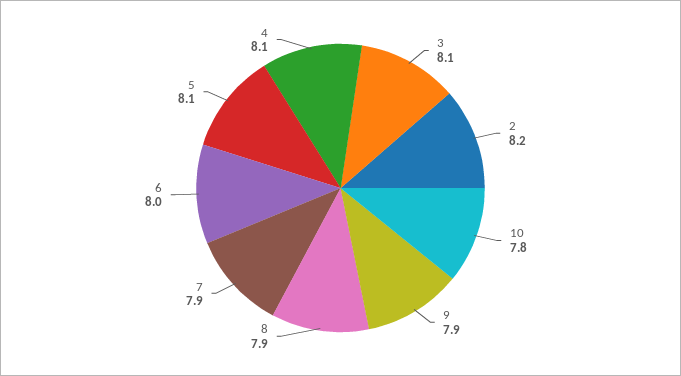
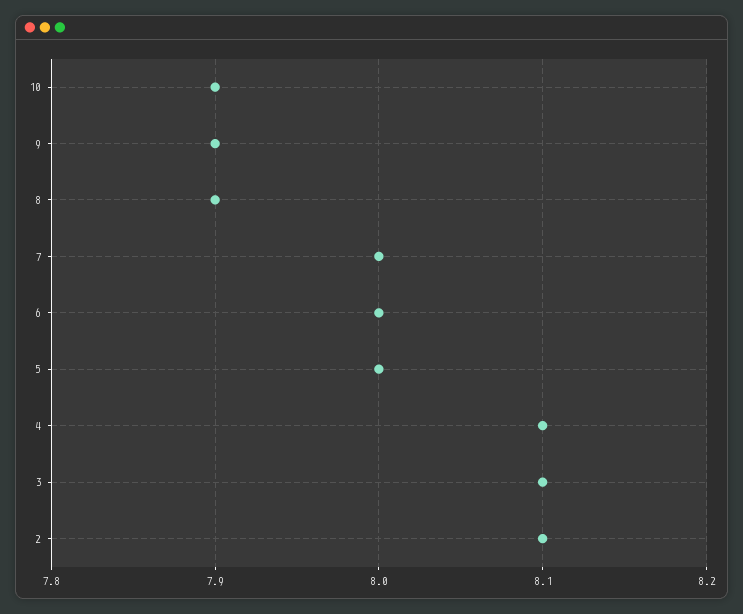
  {
    "3": 8.1,
-   "2": 8.2,
+   "2": 8.1,
-   "10": 7.8,
+   "10": 7.9,
    "9": 7.9,
    "8": 7.9,
-   "7": 7.9,
+   "7": 8,
    "6": 8,
-   "5": 8.1,
+   "5": 8,
    "4": 8.1
  }

